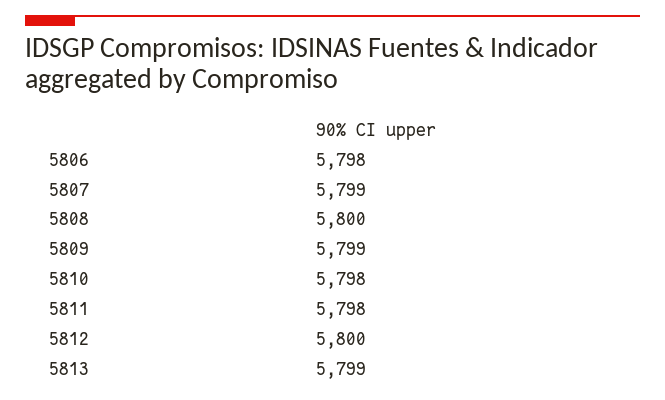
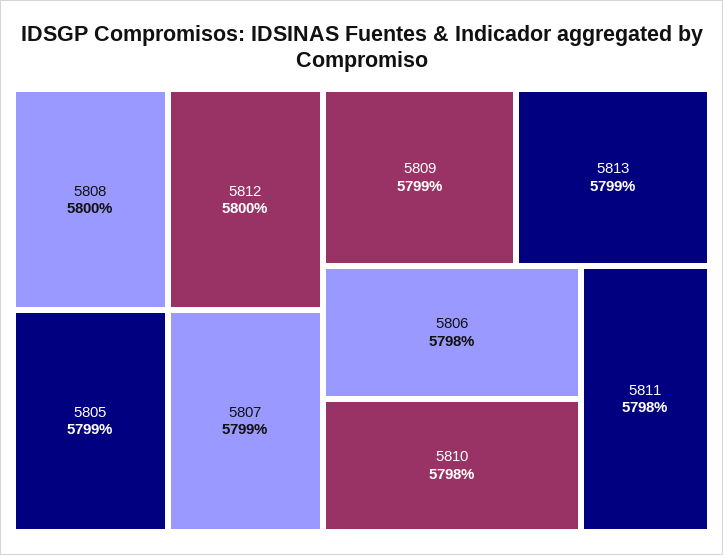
  {
    "5806": 5798,
    "5807": 5799,
    "5808": 5800,
    "5809": 5799,
    "5810": 5798,
    "5811": 5798,
    "5812": 5800,
-   "5813": 5799
+   "5813": 5799,
+   "5805": 5799
  }

